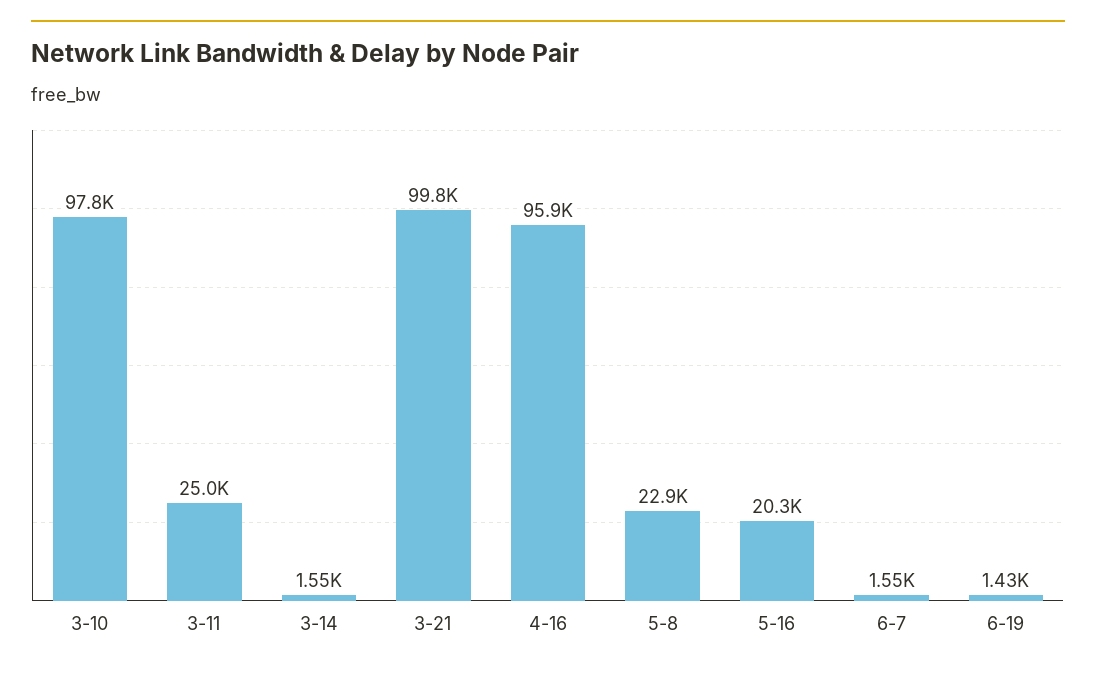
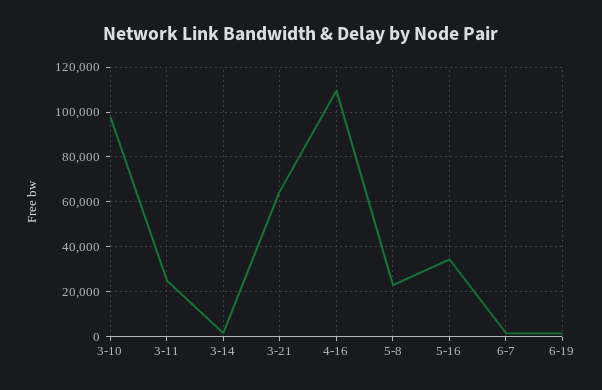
  {
    "3-10": 97800,
    "3-11": 25000,
    "3-14": 1550,
-   "3-21": 99800,
+   "3-21": 65000,
-   "4-16": 95900,
+   "4-16": 110000,
    "5-8": 22900,
-   "5-16": 20300,
+   "5-16": 35000,
    "6-7": 1550,
    "6-19": 1430
  }

